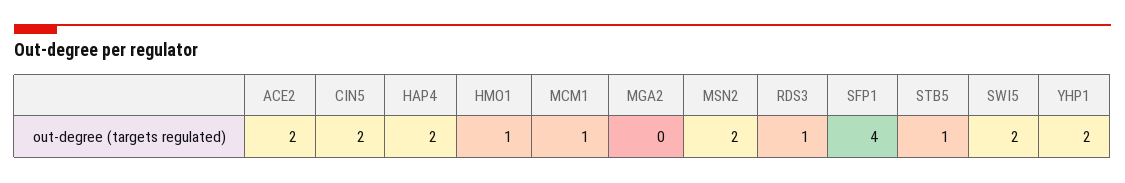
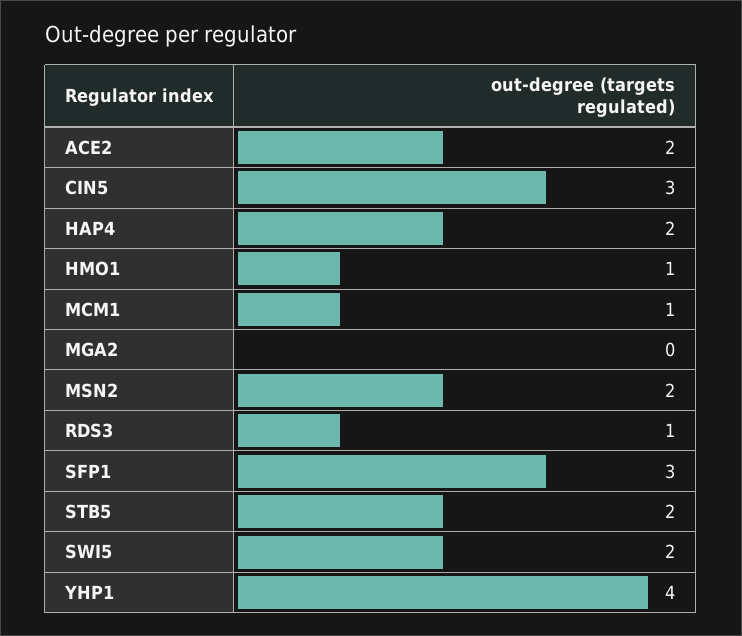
  {
    "ACE2": 2,
-   "CIN5": 2,
+   "CIN5": 3,
    "HAP4": 2,
    "HMO1": 1,
    "MCM1": 1,
    "MGA2": 0,
    "MSN2": 2,
    "RDS3": 1,
-   "SFP1": 4,
+   "SFP1": 3,
-   "STB5": 1,
+   "STB5": 2,
    "SWI5": 2,
-   "YHP1": 2
+   "YHP1": 4
  }

